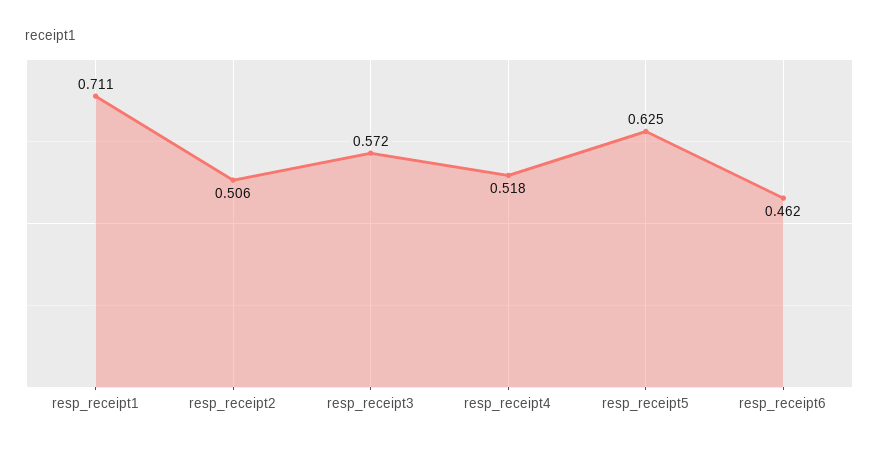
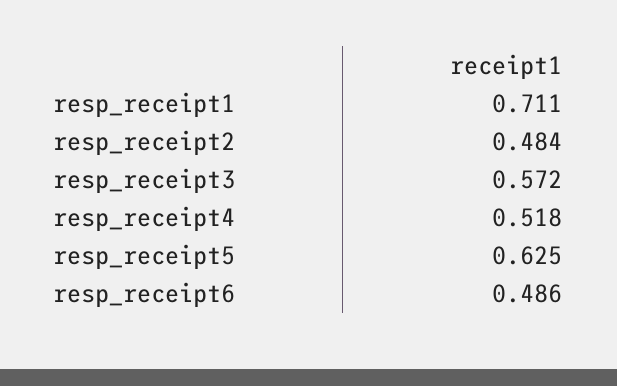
  {
    "resp_receipt1": 0.711,
-   "resp_receipt2": 0.506,
+   "resp_receipt2": 0.484,
    "resp_receipt3": 0.572,
    "resp_receipt4": 0.518,
    "resp_receipt5": 0.625,
-   "resp_receipt6": 0.462
+   "resp_receipt6": 0.486
  }

